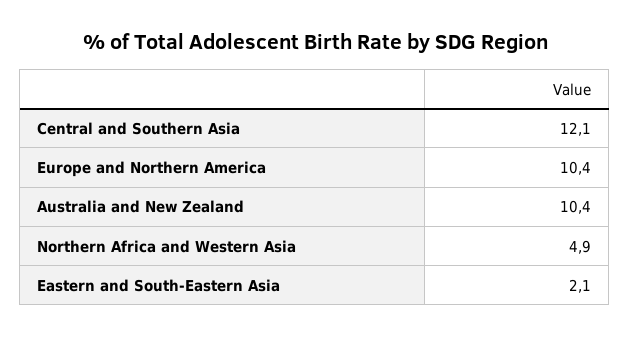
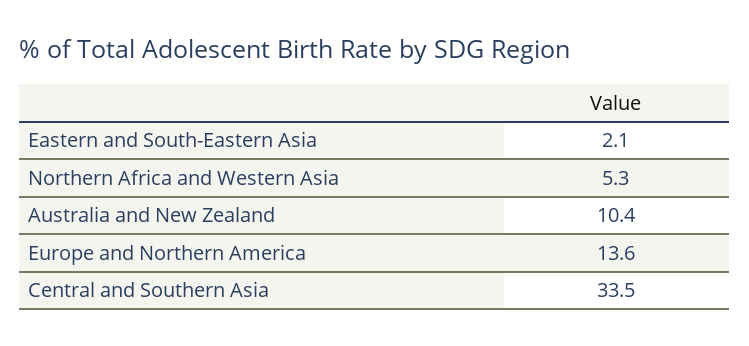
  {
-   "Central and Southern Asia": 12.1,
+   "Central and Southern Asia": 33.5,
-   "Europe and Northern America": 10.4,
+   "Europe and Northern America": 13.6,
    "Australia and New Zealand": 10.4,
-   "Northern Africa and Western Asia": 4.9,
+   "Northern Africa and Western Asia": 5.3,
    "Eastern and South-Eastern Asia": 2.1
  }

